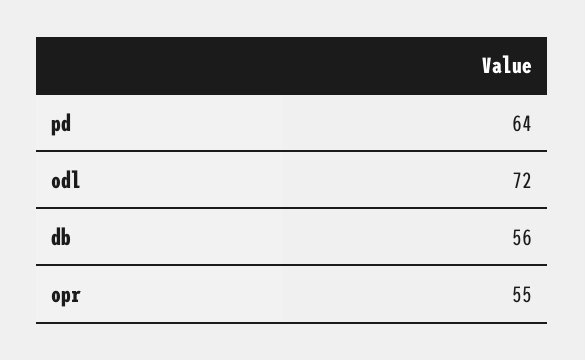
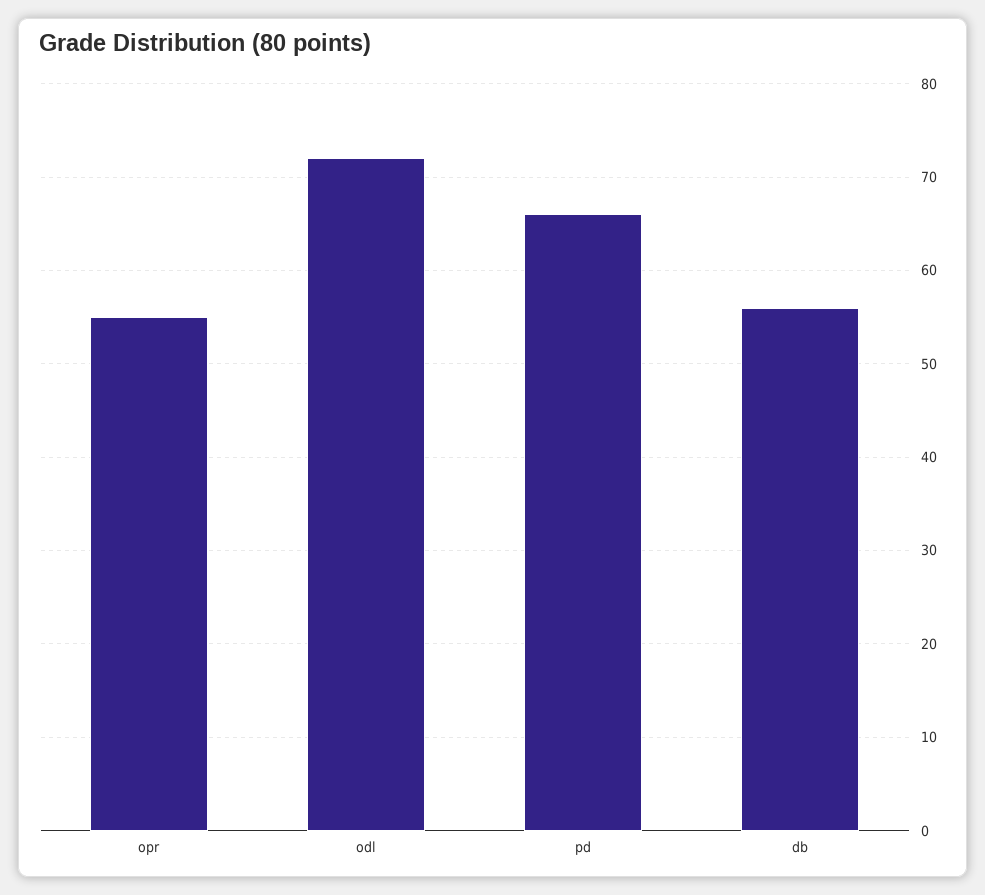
  {
-   "pd": 64,
+   "pd": 66,
    "odl": 72,
    "db": 56,
    "opr": 55
  }

